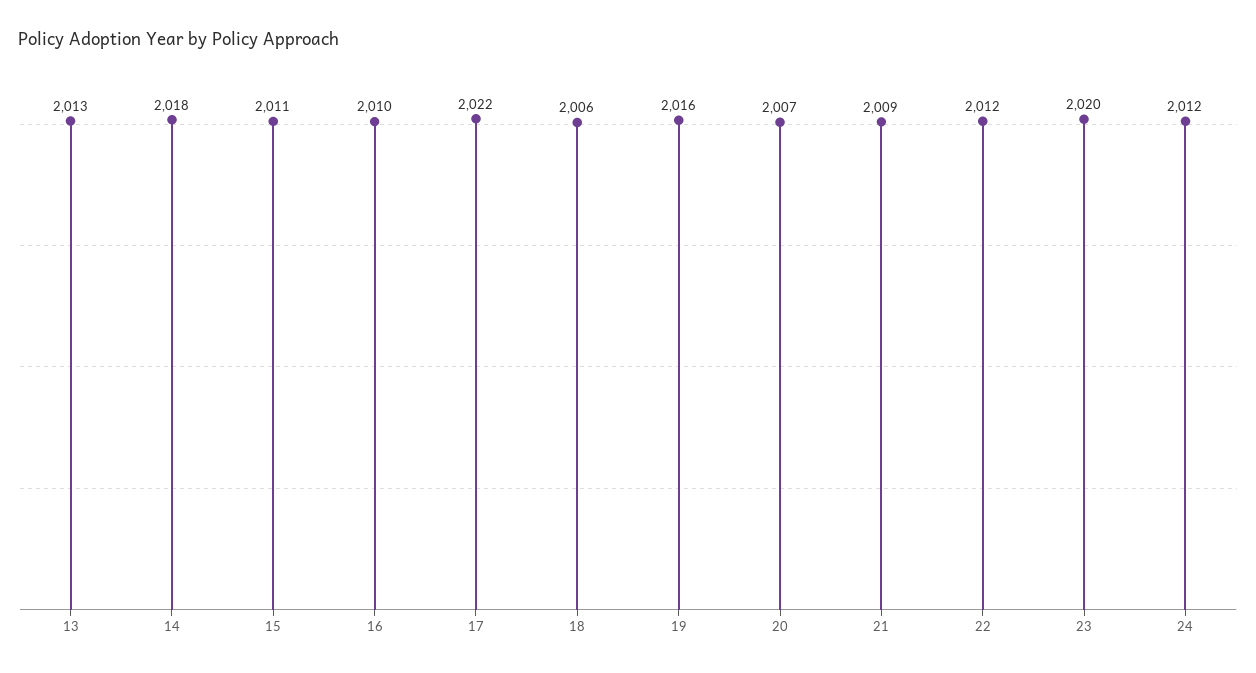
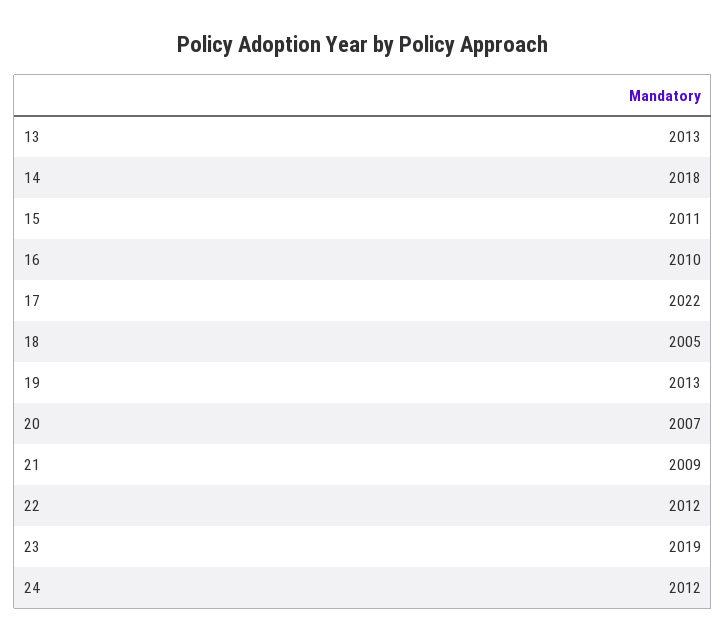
  {
    "13": 2013,
    "14": 2018,
    "15": 2011,
    "16": 2010,
    "17": 2022,
-   "18": 2006,
+   "18": 2005,
-   "19": 2016,
+   "19": 2013,
    "20": 2007,
    "21": 2009,
    "22": 2012,
-   "23": 2020,
+   "23": 2019,
    "24": 2012
  }

